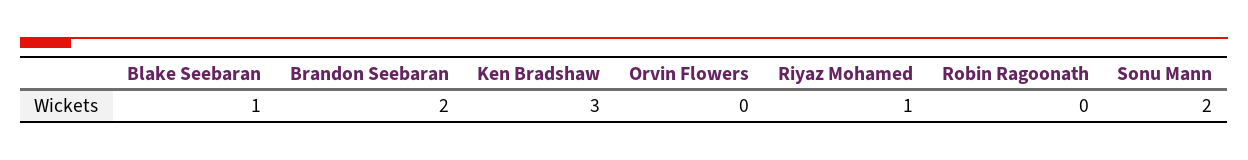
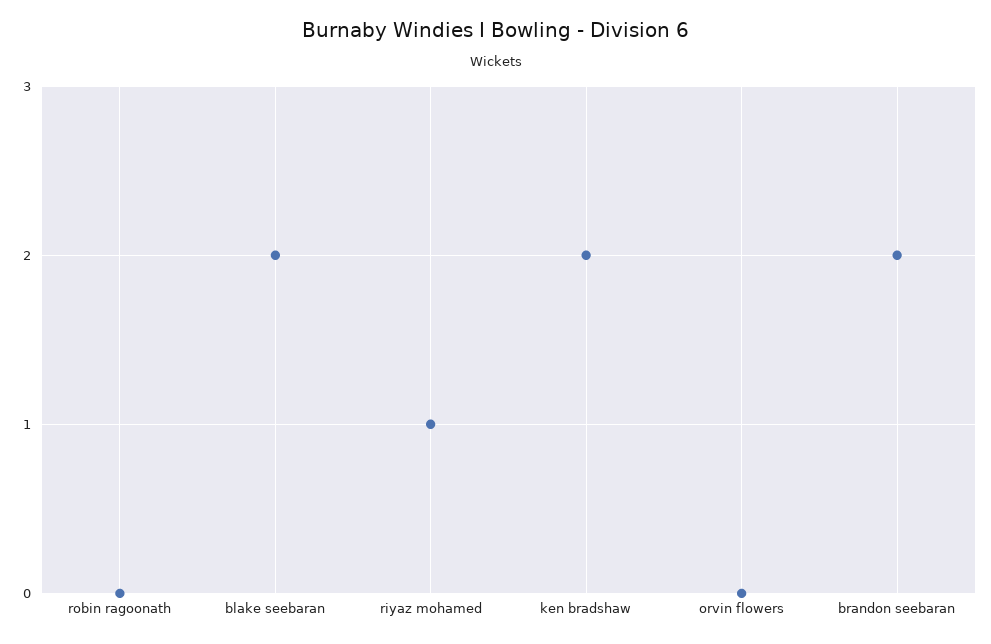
  {
-   "Blake Seebaran": 1,
+   "Blake Seebaran": 2,
    "Brandon Seebaran": 2,
-   "Ken Bradshaw": 3,
+   "Ken Bradshaw": 2,
    "Orvin Flowers": 0,
    "Riyaz Mohamed": 1,
-   "Robin Ragoonath": 0,
+   "Robin Ragoonath": 0
-   "Sonu Mann": 2
  }

